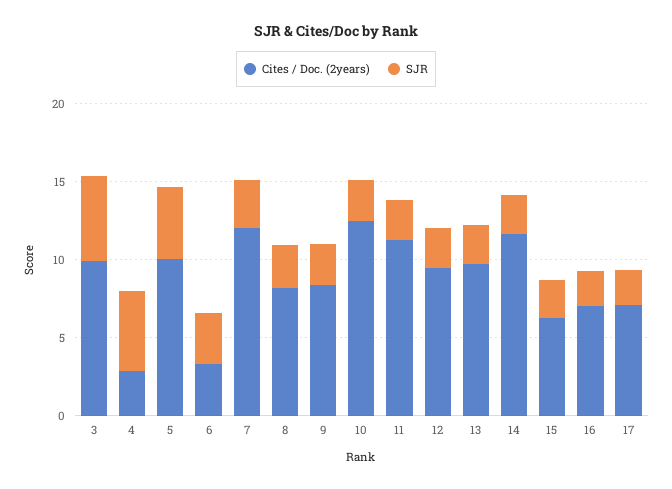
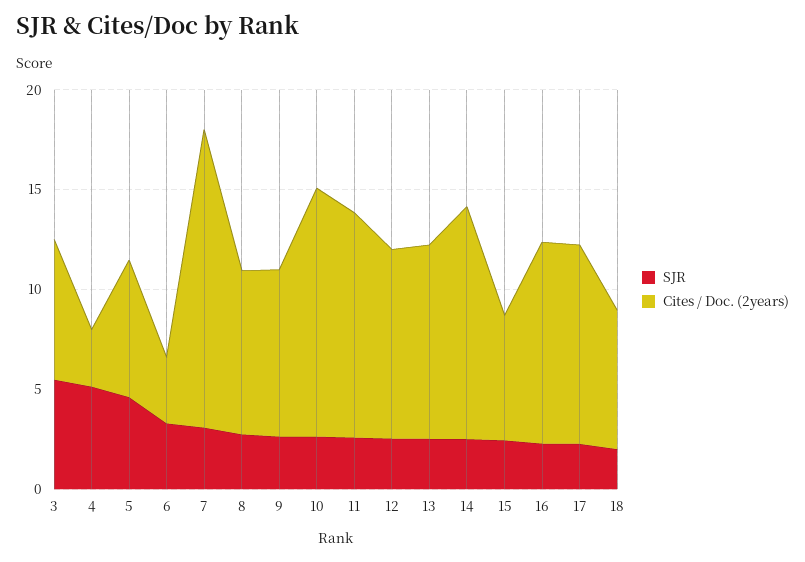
  {
    "Cites / Doc. (2years)": {
-     "3": 10,
+     "3": 7,
      "4": 3,
-     "5": 10,
+     "5": 7,
      "6": 3,
-     "7": 12,
+     "7": 15,
      "8": 8,
      "9": 8,
      "10": 12,
      "11": 11,
      "12": 9,
      "13": 10,
      "14": 12,
      "15": 6,
-     "16": 7,
+     "16": 10,
-     "17": 7
+     "17": 10,
+     "18": 7
    },
    "SJR": {
      "3": 5,
      "4": 5,
      "5": 5,
      "6": 3,
      "7": 3,
      "8": 3,
      "9": 3,
      "10": 3,
      "11": 3,
      "12": 3,
      "13": 3,
      "14": 3,
      "15": 2,
      "16": 2,
-     "17": 2
+     "17": 2,
+     "18": 2
    }
  }

